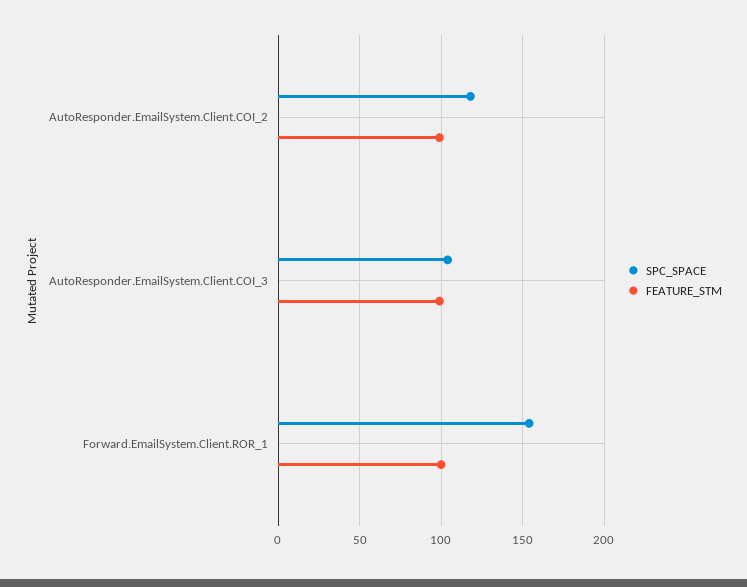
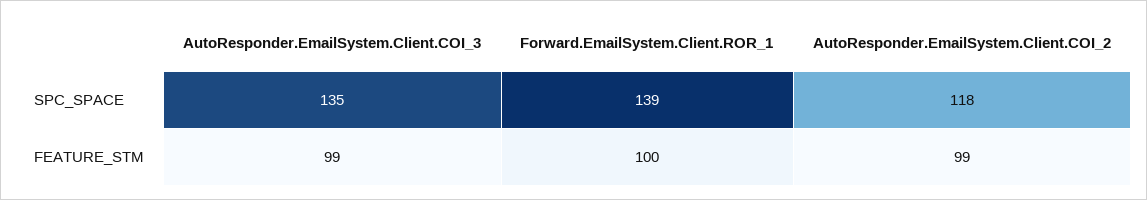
  {
    "SPC_SPACE": {
      "AutoResponder.EmailSystem.Client.COI_2": 118,
-     "AutoResponder.EmailSystem.Client.COI_3": 105,
+     "AutoResponder.EmailSystem.Client.COI_3": 135,
-     "Forward.EmailSystem.Client.ROR_1": 155
+     "Forward.EmailSystem.Client.ROR_1": 139
    },
    "FEATURE_STM": {
      "AutoResponder.EmailSystem.Client.COI_2": 99,
      "AutoResponder.EmailSystem.Client.COI_3": 99,
      "Forward.EmailSystem.Client.ROR_1": 100
    }
  }

